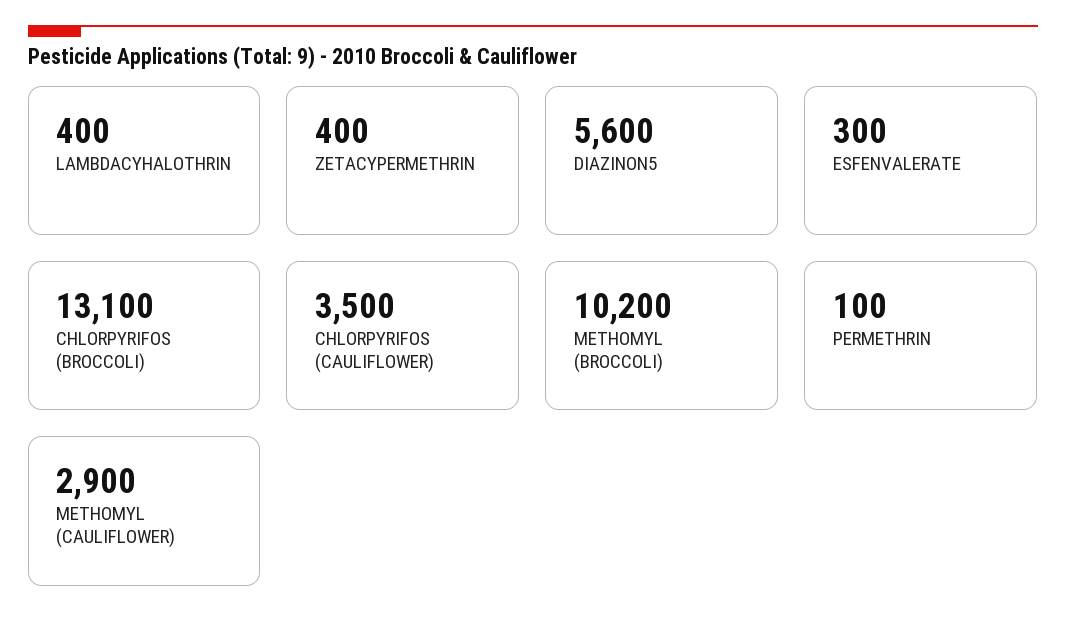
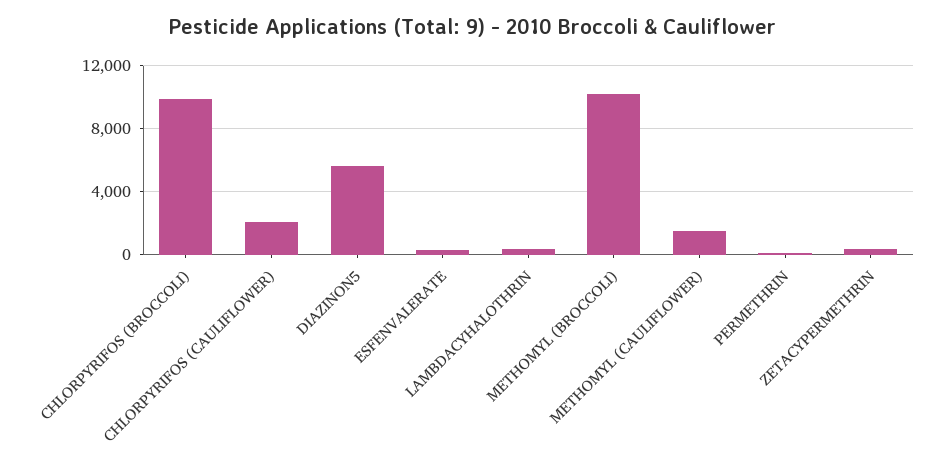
  {
    "LAMBDACYHALOTHRIN": 400,
    "ZETACYPERMETHRIN": 400,
    "DIAZINON5": 5600,
    "ESFENVALERATE": 300,
-   "CHLORPYRIFOS (BROCCOLI)": 13100,
+   "CHLORPYRIFOS (BROCCOLI)": 10000,
-   "CHLORPYRIFOS (CAULIFLOWER)": 3500,
+   "CHLORPYRIFOS (CAULIFLOWER)": 2000,
    "METHOMYL (BROCCOLI)": 10200,
    "PERMETHRIN": 100,
-   "METHOMYL (CAULIFLOWER)": 2900
+   "METHOMYL (CAULIFLOWER)": 1500
  }

